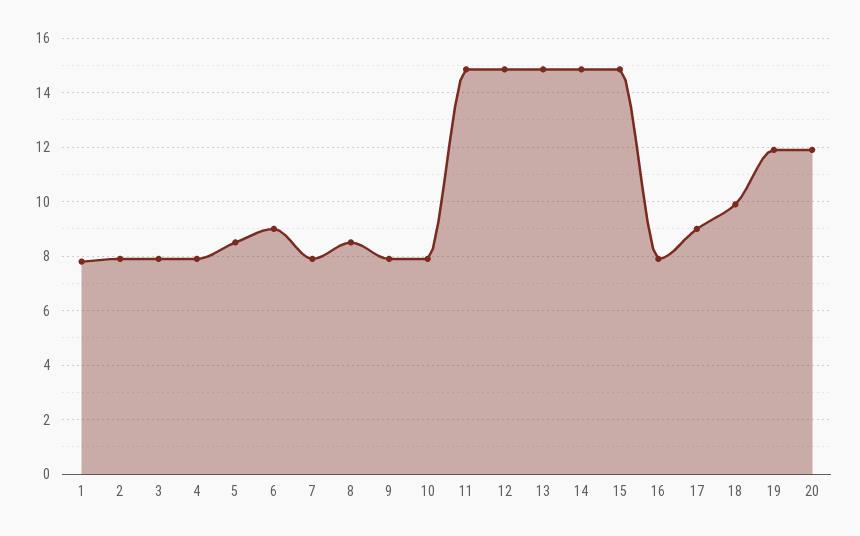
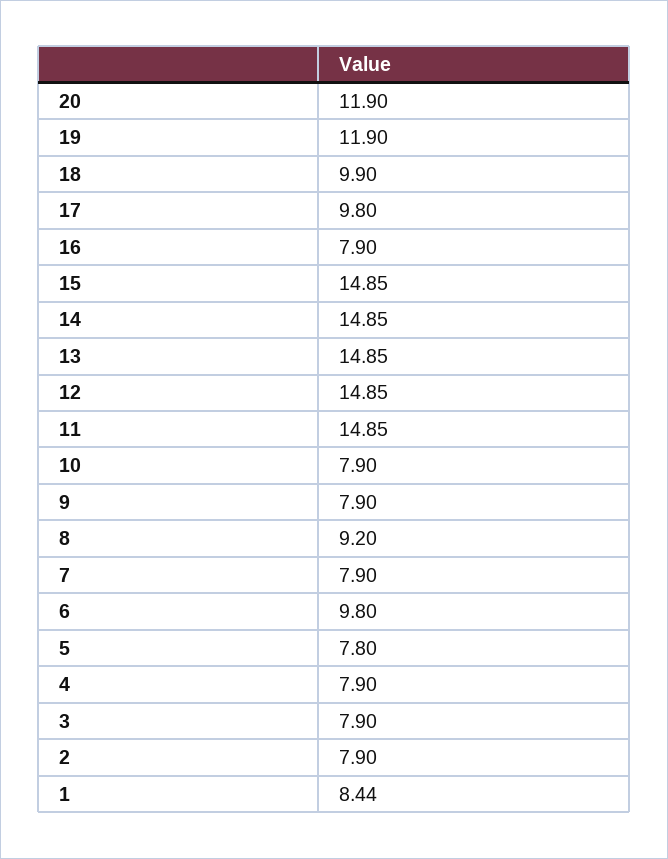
  {
-   "1": 7.75,
+   "1": 8.44,
    "2": 7.9,
    "3": 7.9,
    "4": 7.9,
-   "5": 8.5,
+   "5": 7.8,
-   "6": 9,
+   "6": 9.8,
    "7": 7.9,
-   "8": 8.5,
+   "8": 9.2,
    "9": 7.9,
    "10": 7.9,
    "11": 14.85,
    "12": 14.85,
    "13": 14.85,
    "14": 14.85,
    "15": 14.85,
    "16": 7.9,
-   "17": 9,
+   "17": 9.8,
    "18": 9.9,
    "19": 11.9,
    "20": 11.9
  }

